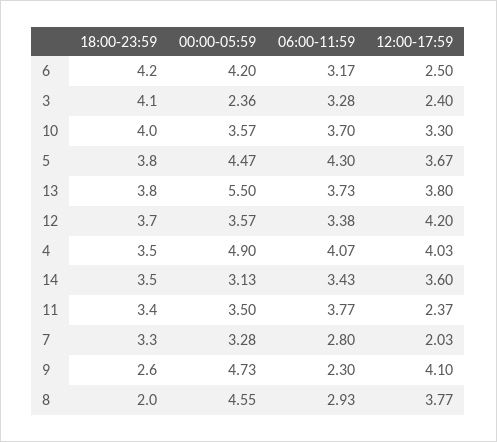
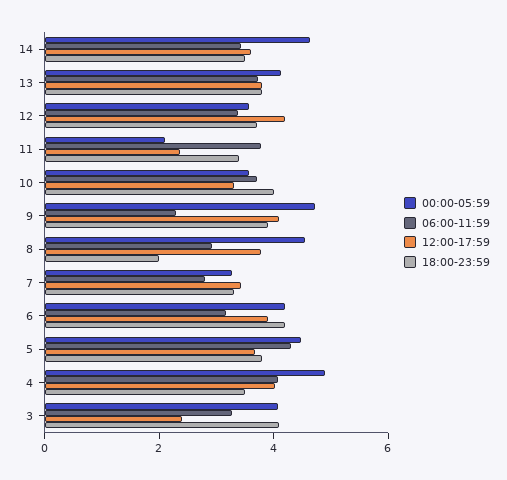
  {
    "18:00-23:59": {
      "6": 4.2,
      "3": 4.1,
      "10": 4,
      "5": 3.8,
      "13": 3.8,
      "12": 3.7,
      "4": 3.5,
      "14": 3.5,
      "11": 3.4,
      "7": 3.3,
-     "9": 2.6,
+     "9": 4,
      "8": 2
    },
    "00:00-05:59": {
      "6": 4.2,
-     "3": 2.36,
+     "3": 4,
      "10": 3.57,
      "5": 4.47,
-     "13": 5.5,
+     "13": 4,
      "12": 3.57,
      "4": 4.9,
-     "14": 3.13,
+     "14": 4.5,
-     "11": 3.5,
+     "11": 2,
      "7": 3.28,
      "9": 4.73,
      "8": 4.55
    },
    "06:00-11:59": {
      "6": 3.17,
      "3": 3.28,
      "10": 3.7,
      "5": 4.3,
      "13": 3.73,
      "12": 3.38,
      "4": 4.07,
      "14": 3.43,
      "11": 3.77,
      "7": 2.8,
      "9": 2.3,
      "8": 2.93
    },
    "12:00-17:59": {
-     "6": 2.5,
+     "6": 4,
      "3": 2.4,
      "10": 3.3,
      "5": 3.67,
      "13": 3.8,
      "12": 4.2,
      "4": 4.03,
      "14": 3.6,
      "11": 2.37,
-     "7": 2.03,
+     "7": 3.5,
      "9": 4.1,
      "8": 3.77
    }
  }

